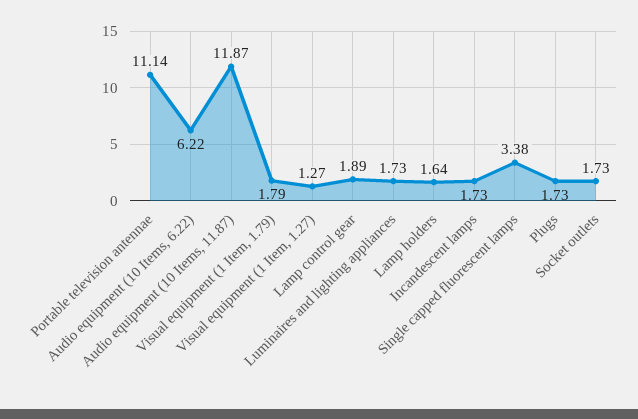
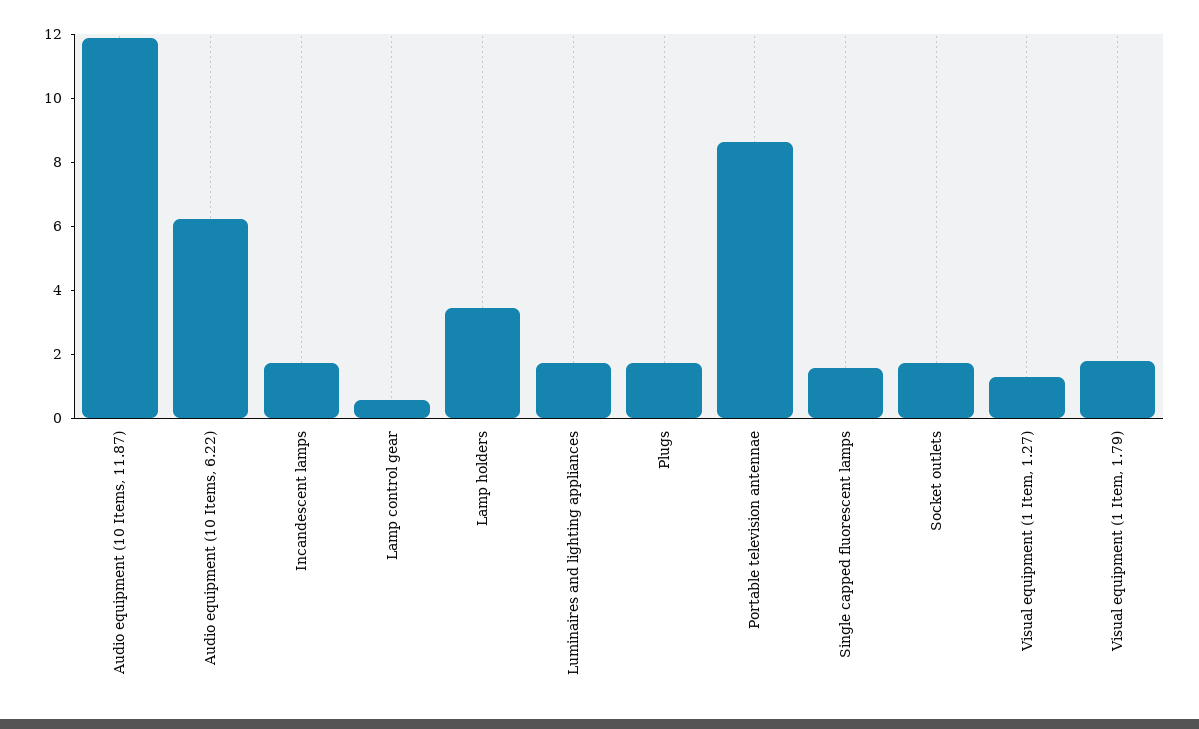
  {
-   "Portable television antennae": 11.14,
+   "Portable television antennae": 8.5,
    "Audio equipment (10 Items, 6.22)": 6.22,
    "Audio equipment (10 Items, 11.87)": 11.87,
    "Visual equipment (1 Item, 1.79)": 1.79,
    "Visual equipment (1 Item, 1.27)": 1.27,
-   "Lamp control gear": 1.89,
+   "Lamp control gear": 0.5,
    "Luminaires and lighting appliances": 1.73,
-   "Lamp holders": 1.64,
+   "Lamp holders": 3.5,
    "Incandescent lamps": 1.73,
-   "Single capped fluorescent lamps": 3.38,
+   "Single capped fluorescent lamps": 1.5,
    "Plugs": 1.73,
    "Socket outlets": 1.73
  }

